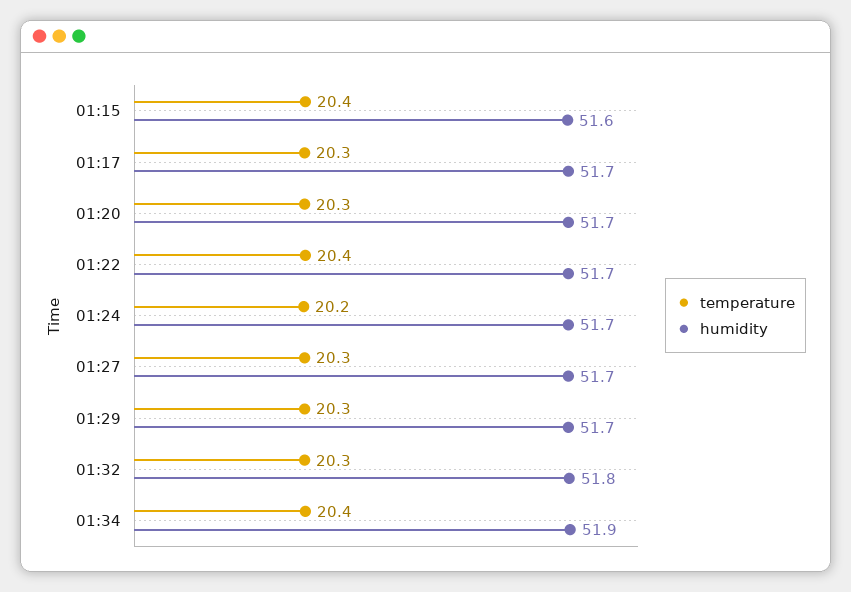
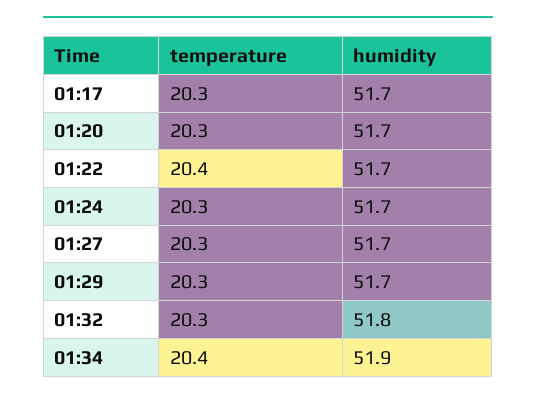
  {
    "temperature": {
-     "01:15": 20.4,
      "01:17": 20.3,
      "01:20": 20.3,
      "01:22": 20.4,
-     "01:24": 20.2,
+     "01:24": 20.3,
      "01:27": 20.3,
      "01:29": 20.3,
      "01:32": 20.3,
      "01:34": 20.4
    },
    "humidity": {
-     "01:15": 51.6,
      "01:17": 51.7,
      "01:20": 51.7,
      "01:22": 51.7,
      "01:24": 51.7,
      "01:27": 51.7,
      "01:29": 51.7,
      "01:32": 51.8,
      "01:34": 51.9
    }
  }

